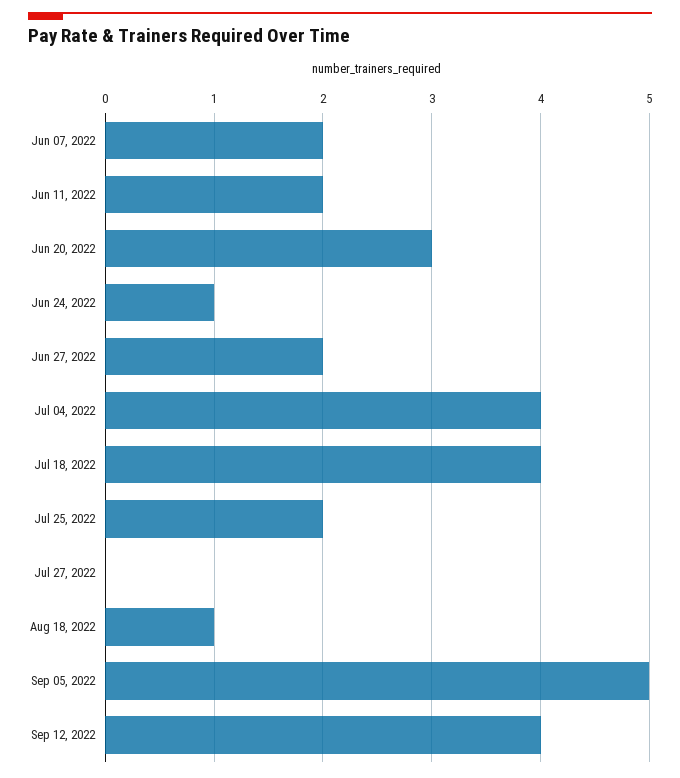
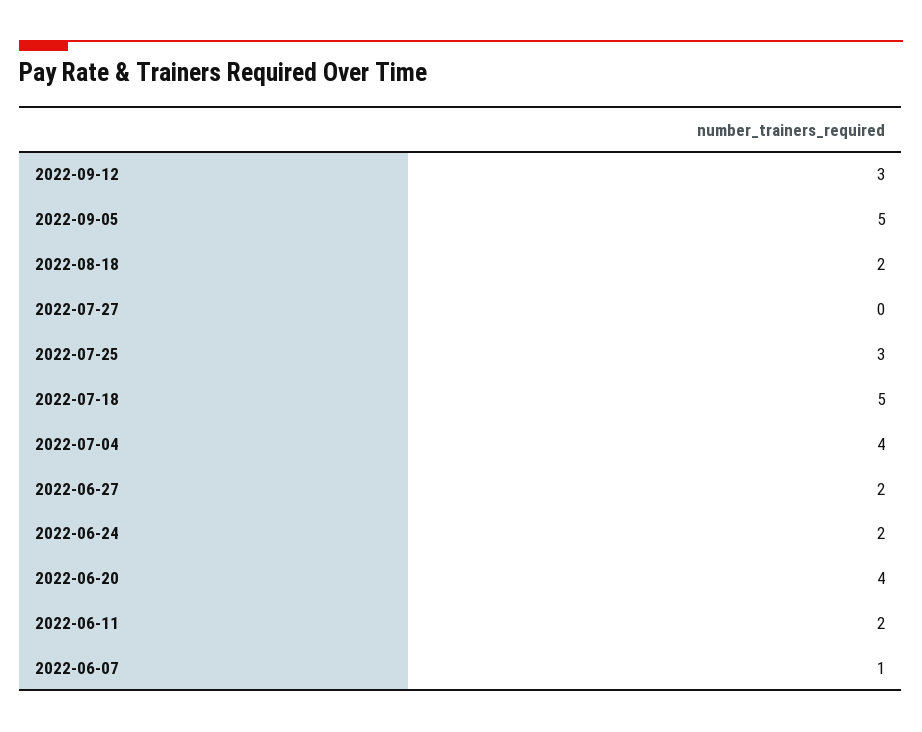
  {
-   "Jun 07, 2022": 2,
+   "Jun 07, 2022": 1,
    "Jun 11, 2022": 2,
-   "Jun 20, 2022": 3,
+   "Jun 20, 2022": 4,
-   "Jun 24, 2022": 1,
+   "Jun 24, 2022": 2,
    "Jun 27, 2022": 2,
    "Jul 04, 2022": 4,
-   "Jul 18, 2022": 4,
+   "Jul 18, 2022": 5,
-   "Jul 25, 2022": 2,
+   "Jul 25, 2022": 3,
    "Jul 27, 2022": 0,
-   "Aug 18, 2022": 1,
+   "Aug 18, 2022": 2,
    "Sep 05, 2022": 5,
-   "Sep 12, 2022": 4
+   "Sep 12, 2022": 3
  }

